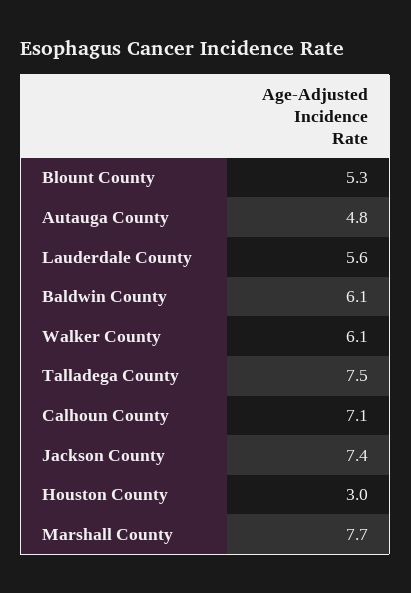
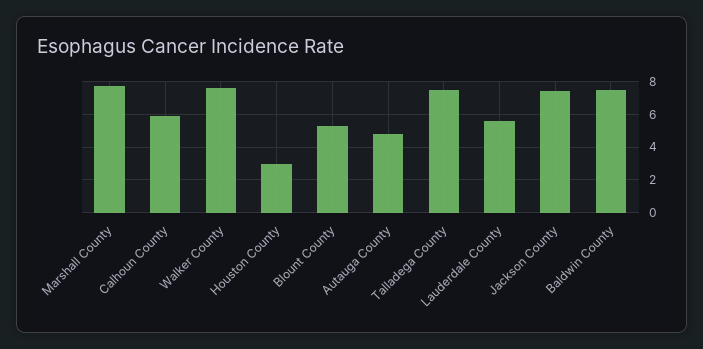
  {
    "Blount County": 5.3,
    "Autauga County": 4.8,
    "Lauderdale County": 5.6,
-   "Baldwin County": 6.1,
+   "Baldwin County": 7.5,
-   "Walker County": 6.1,
+   "Walker County": 7.5,
    "Talladega County": 7.5,
-   "Calhoun County": 7.1,
+   "Calhoun County": 6,
    "Jackson County": 7.4,
    "Houston County": 3,
    "Marshall County": 7.7
  }

